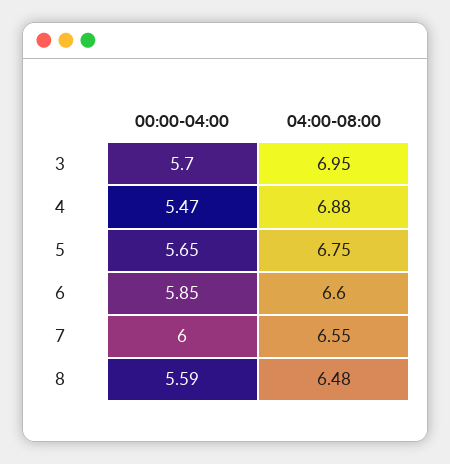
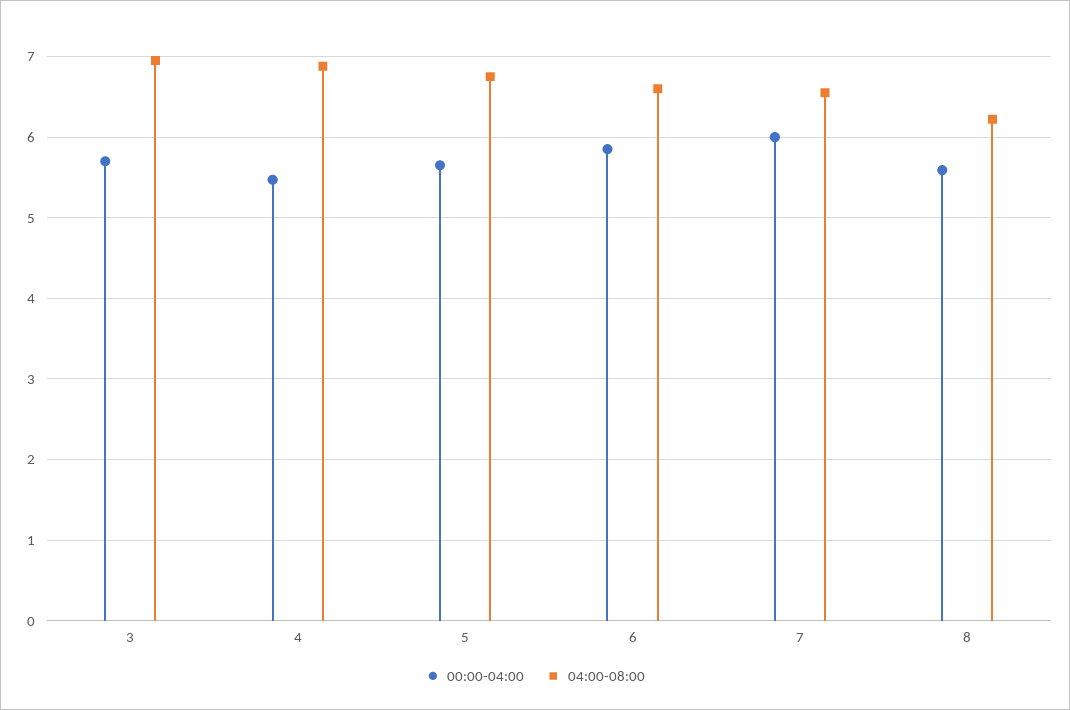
  {
    "00:00-04:00": {
      "3": 5.7,
      "4": 5.47,
      "5": 5.65,
      "6": 5.85,
      "7": 6,
      "8": 5.59
    },
    "04:00-08:00": {
      "3": 6.95,
      "4": 6.88,
      "5": 6.75,
      "6": 6.6,
      "7": 6.55,
-     "8": 6.48
+     "8": 6.2
    }
  }

